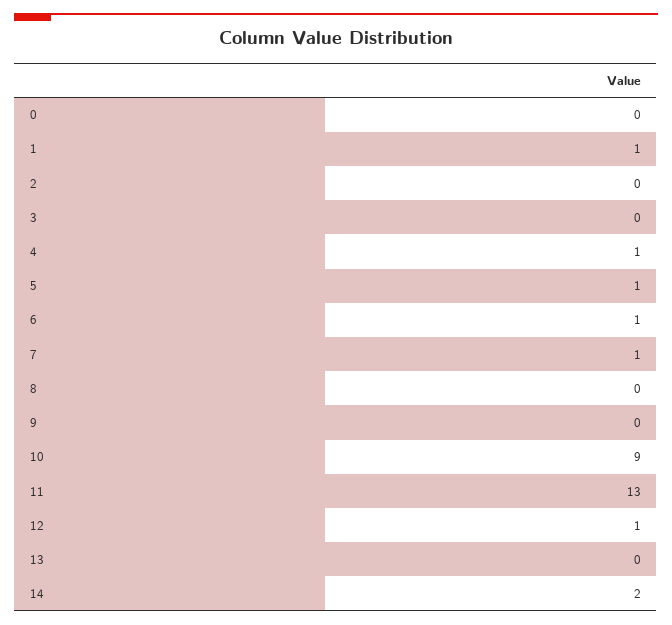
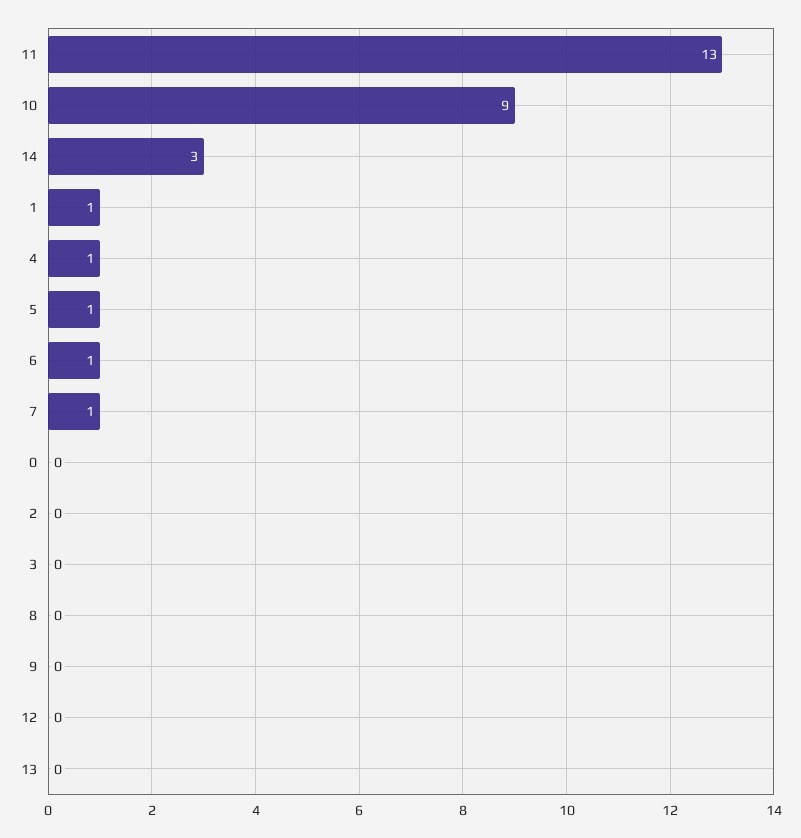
  {
    "0": 0,
    "1": 1,
    "2": 0,
    "3": 0,
    "4": 1,
    "5": 1,
    "6": 1,
    "7": 1,
    "8": 0,
    "9": 0,
    "10": 9,
    "11": 13,
-   "12": 1,
+   "12": 0,
    "13": 0,
-   "14": 2
+   "14": 3
  }

